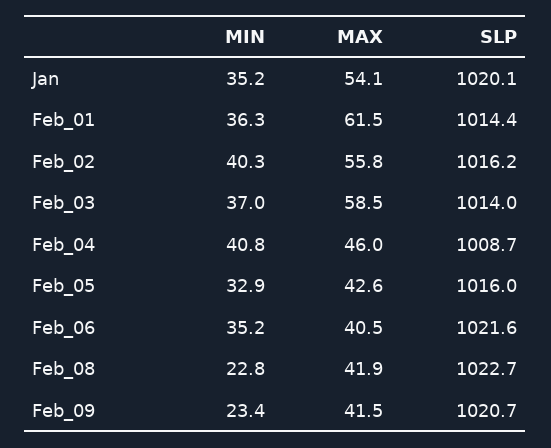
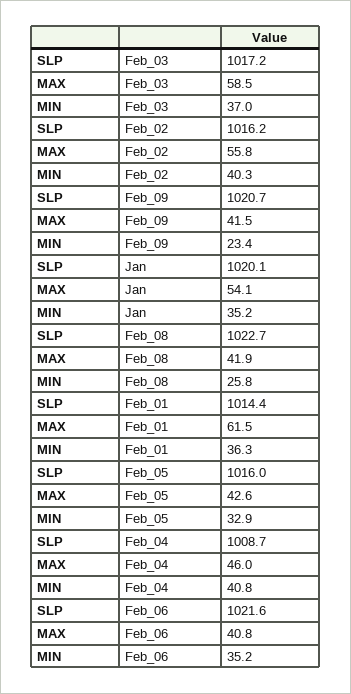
  {
    "MIN": {
      "Jan": 35.2,
      "Feb_01": 36.3,
      "Feb_02": 40.3,
      "Feb_03": 37,
      "Feb_04": 40.8,
      "Feb_05": 32.9,
      "Feb_06": 35.2,
-     "Feb_08": 22.8,
+     "Feb_08": 25.8,
      "Feb_09": 23.4
    },
    "MAX": {
      "Jan": 54.1,
      "Feb_01": 61.5,
      "Feb_02": 55.8,
      "Feb_03": 58.5,
      "Feb_04": 46,
      "Feb_05": 42.6,
-     "Feb_06": 40.5,
+     "Feb_06": 40.8,
      "Feb_08": 41.9,
      "Feb_09": 41.5
    },
    "SLP": {
      "Jan": 1020.1,
      "Feb_01": 1014.4,
      "Feb_02": 1016.2,
-     "Feb_03": 1014,
+     "Feb_03": 1017.2,
      "Feb_04": 1008.7,
      "Feb_05": 1016,
      "Feb_06": 1021.6,
      "Feb_08": 1022.7,
      "Feb_09": 1020.7
    }
  }

